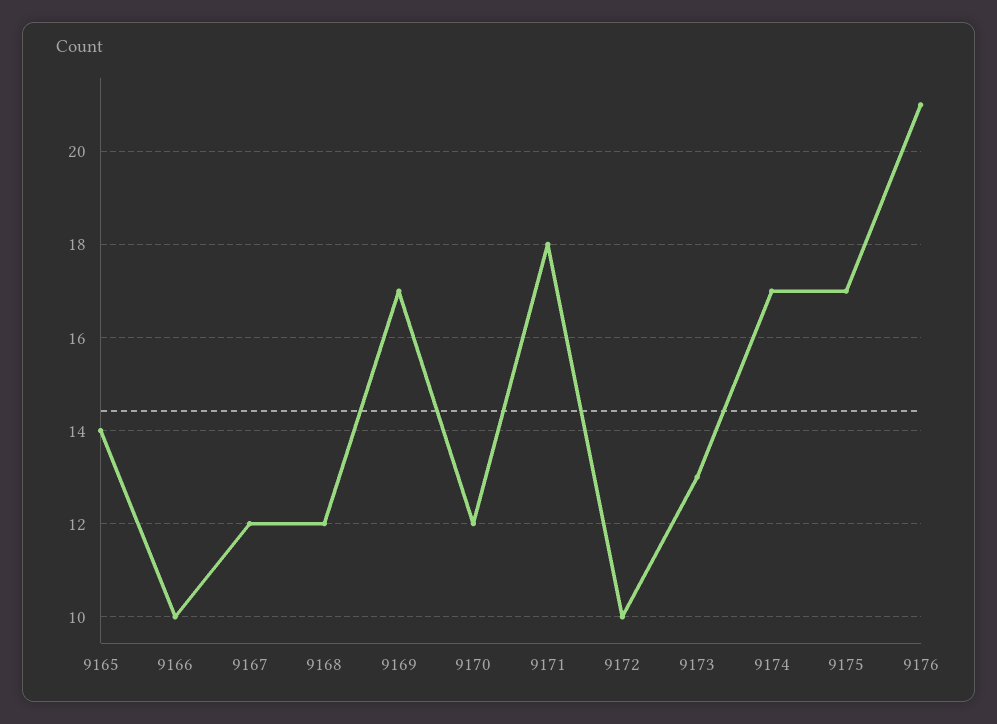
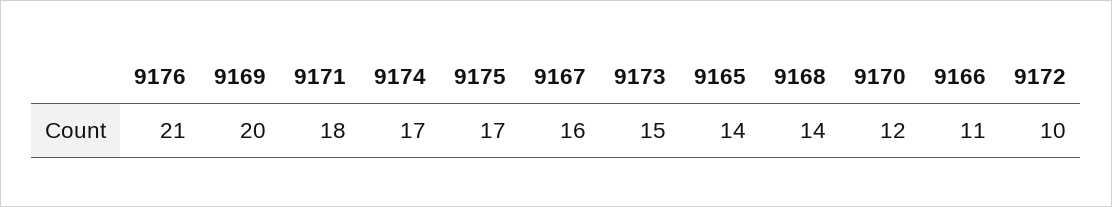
  {
    "9165": 14,
-   "9166": 10,
+   "9166": 11,
-   "9167": 12,
+   "9167": 16,
-   "9168": 12,
+   "9168": 14,
-   "9169": 17,
+   "9169": 20,
    "9170": 12,
    "9171": 18,
    "9172": 10,
-   "9173": 13,
+   "9173": 15,
    "9174": 17,
    "9175": 17,
    "9176": 21
  }

